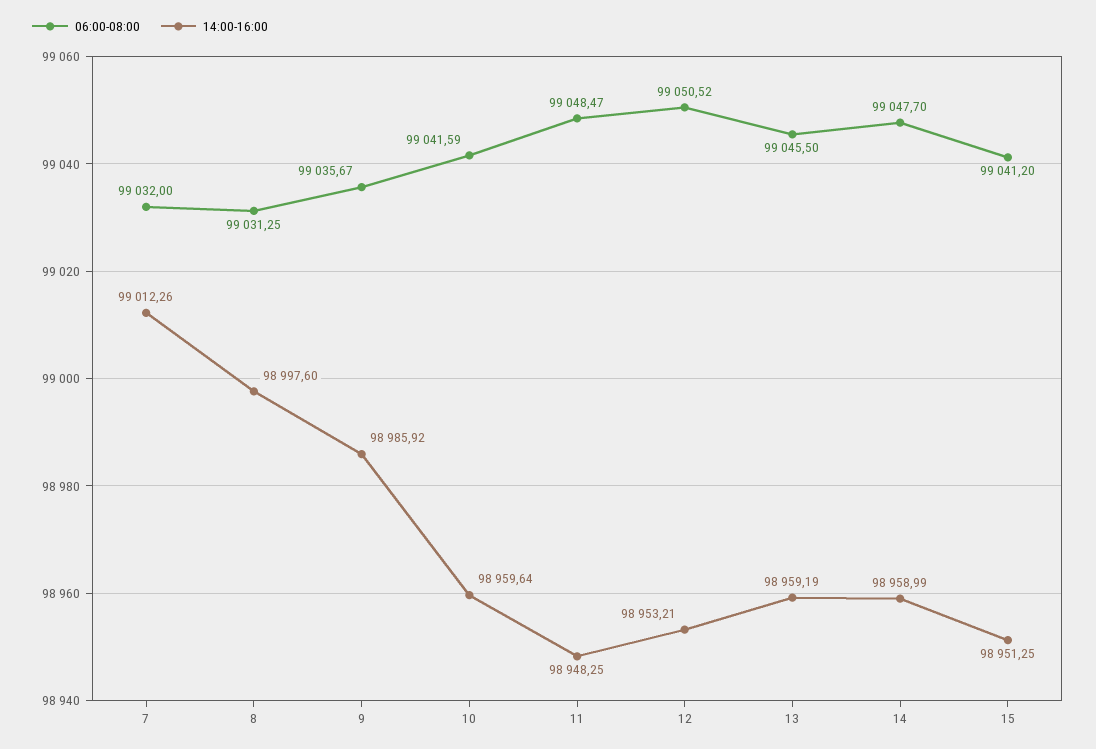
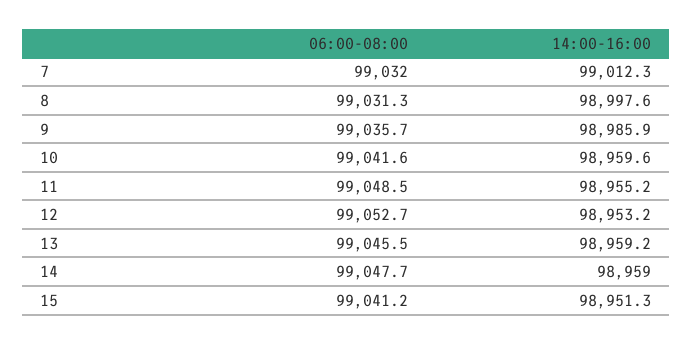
  {
    "06:00-08:00": {
      "7": 99032,
      "8": 99031.25,
      "9": 99035.67,
      "10": 99041.59,
      "11": 99048.47,
-     "12": 99050.52,
+     "12": 99052.7,
      "13": 99045.5,
      "14": 99047.7,
      "15": 99041.2
    },
    "14:00-16:00": {
      "7": 99012.26,
      "8": 98997.6,
      "9": 98985.92,
      "10": 98959.64,
-     "11": 98948.25,
+     "11": 98955.2,
      "12": 98953.21,
      "13": 98959.19,
      "14": 98958.99,
      "15": 98951.25
    }
  }

